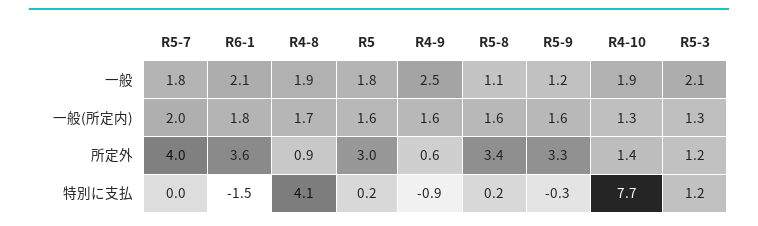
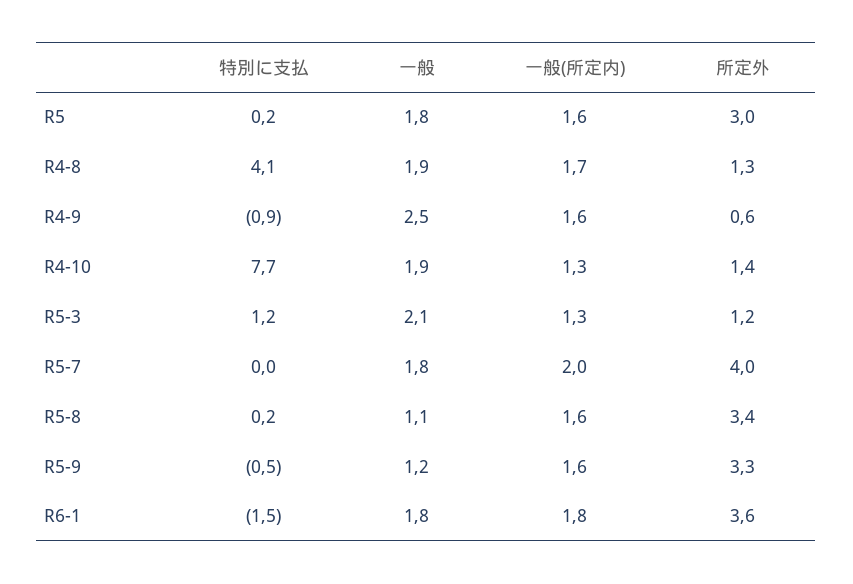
  {
    "R5-7": {
      "一般": 1.8,
      "一般(所定内)": 2,
      "所定外": 4,
      "特別に支払": 0
    },
    "R6-1": {
-     "一般": 2.1,
+     "一般": 1.8,
      "一般(所定内)": 1.8,
      "所定外": 3.6,
      "特別に支払": -1.5
    },
    "R4-8": {
      "一般": 1.9,
      "一般(所定内)": 1.7,
-     "所定外": 0.9,
+     "所定外": 1.3,
      "特別に支払": 4.1
    },
    "R5": {
      "一般": 1.8,
      "一般(所定内)": 1.6,
      "所定外": 3,
      "特別に支払": 0.2
    },
    "R4-9": {
      "一般": 2.5,
      "一般(所定内)": 1.6,
      "所定外": 0.6,
      "特別に支払": -0.9
    },
    "R5-8": {
      "一般": 1.1,
      "一般(所定内)": 1.6,
      "所定外": 3.4,
      "特別に支払": 0.2
    },
    "R5-9": {
      "一般": 1.2,
      "一般(所定内)": 1.6,
      "所定外": 3.3,
-     "特別に支払": -0.3
+     "特別に支払": -0.5
    },
    "R4-10": {
      "一般": 1.9,
      "一般(所定内)": 1.3,
      "所定外": 1.4,
      "特別に支払": 7.7
    },
    "R5-3": {
      "一般": 2.1,
      "一般(所定内)": 1.3,
      "所定外": 1.2,
      "特別に支払": 1.2
    }
  }

